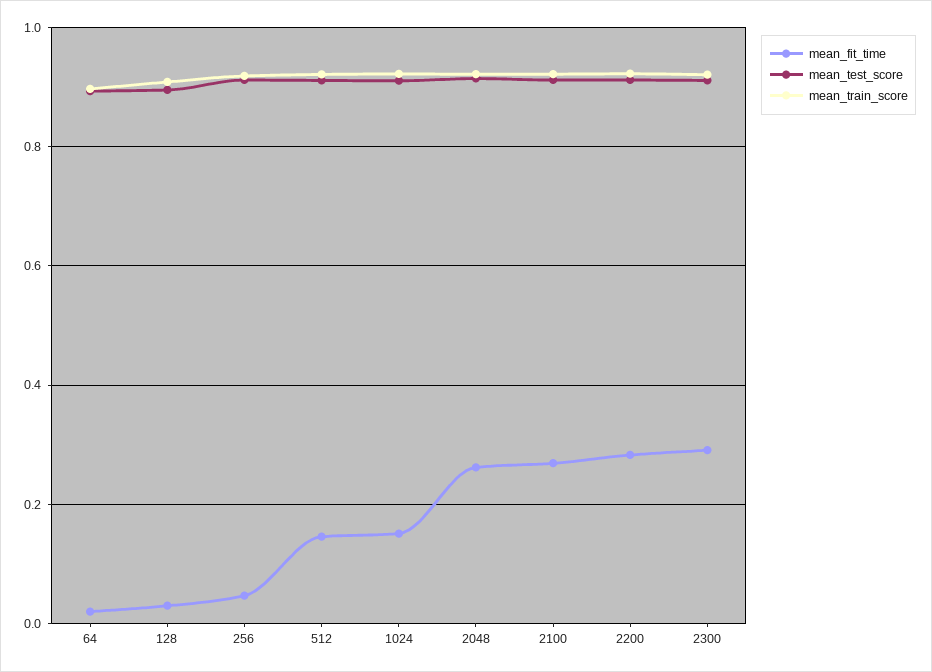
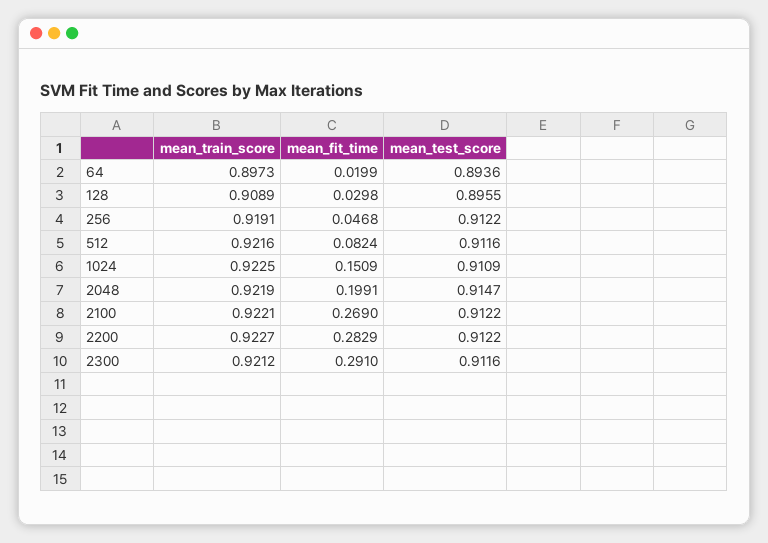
  {
    "mean_fit_time": {
      "64": 0.0199,
      "128": 0.0298,
      "256": 0.0468,
-     "512": 0.14,
+     "512": 0.0824,
      "1024": 0.1509,
-     "2048": 0.26,
+     "2048": 0.1991,
      "2100": 0.269,
      "2200": 0.2829,
      "2300": 0.291
    },
    "mean_test_score": {
      "64": 0.8936,
      "128": 0.8955,
      "256": 0.9122,
      "512": 0.9116,
      "1024": 0.9109,
      "2048": 0.9147,
      "2100": 0.9122,
      "2200": 0.9122,
      "2300": 0.9116
    },
    "mean_train_score": {
      "64": 0.8973,
      "128": 0.9089,
      "256": 0.9191,
      "512": 0.9216,
      "1024": 0.9225,
      "2048": 0.9219,
      "2100": 0.9221,
      "2200": 0.9227,
      "2300": 0.9212
    }
  }

